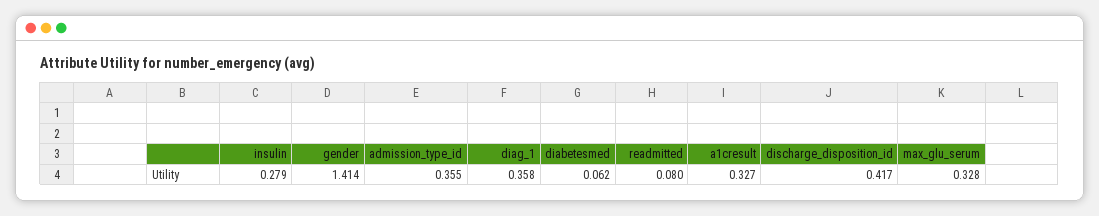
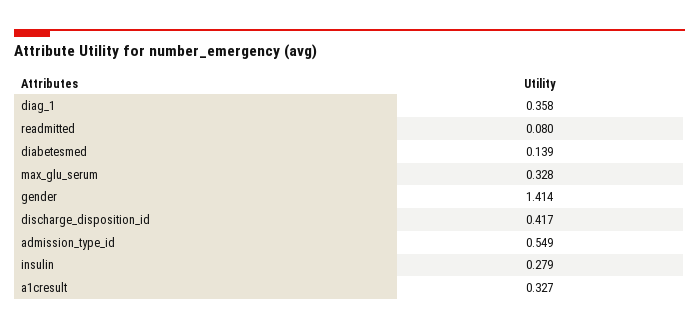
  {
    "insulin": 0.279,
    "gender": 1.414,
-   "admission_type_id": 0.355,
+   "admission_type_id": 0.549,
    "diag_1": 0.358,
-   "diabetesmed": 0.062,
+   "diabetesmed": 0.139,
    "readmitted": 0.08,
    "a1cresult": 0.327,
    "discharge_disposition_id": 0.417,
    "max_glu_serum": 0.328
  }

